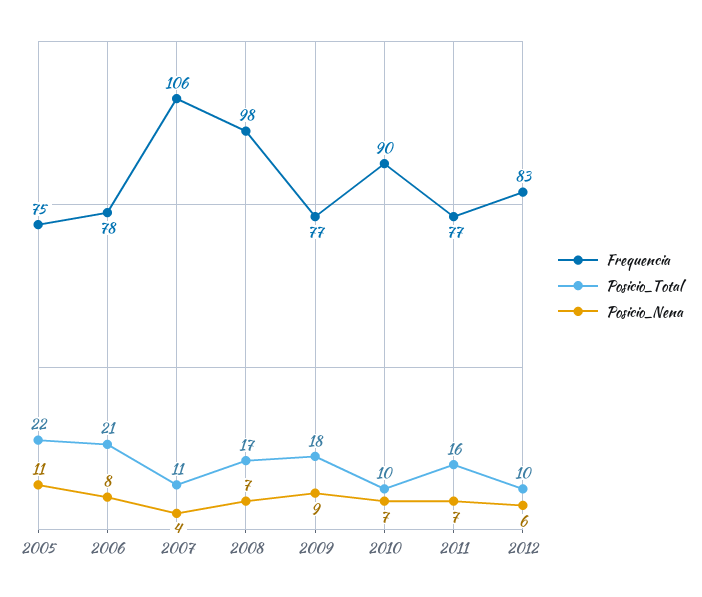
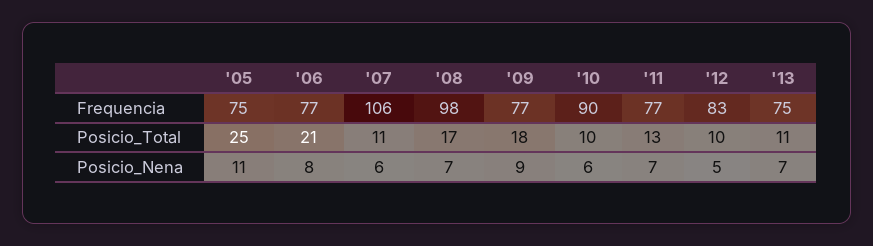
  {
    "Frequencia": {
      "2005": 75,
-     "2006": 78,
+     "2006": 77,
      "2007": 106,
      "2008": 98,
      "2009": 77,
      "2010": 90,
      "2011": 77,
-     "2012": 83
+     "2012": 83,
+     "'13": 75
    },
    "Posicio_Total": {
-     "2005": 22,
+     "2005": 25,
      "2006": 21,
      "2007": 11,
      "2008": 17,
      "2009": 18,
      "2010": 10,
-     "2011": 16,
+     "2011": 13,
-     "2012": 10
+     "2012": 10,
+     "'13": 11
    },
    "Posicio_Nena": {
      "2005": 11,
      "2006": 8,
-     "2007": 4,
+     "2007": 6,
      "2008": 7,
      "2009": 9,
-     "2010": 7,
+     "2010": 6,
      "2011": 7,
-     "2012": 6
+     "2012": 5,
+     "'13": 7
    }
  }

